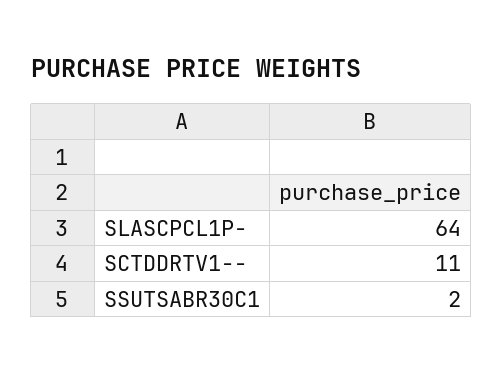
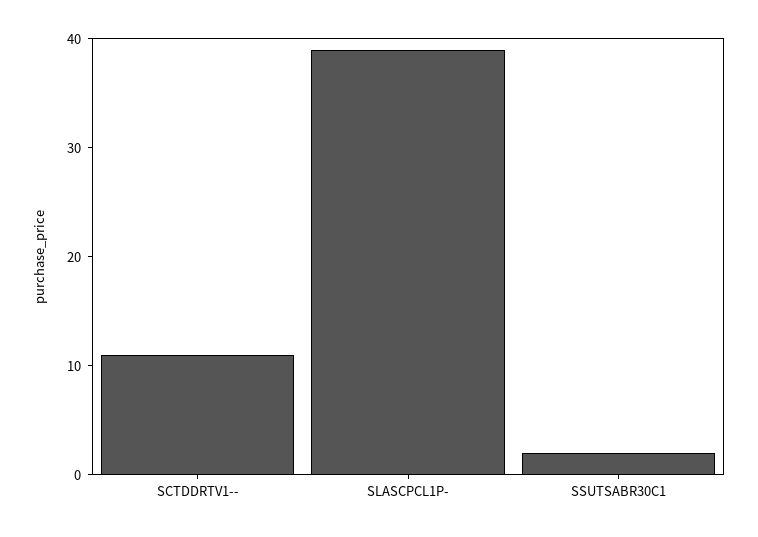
  {
-   "SLASCPCL1P-": 64,
+   "SLASCPCL1P-": 39,
    "SCTDDRTV1--": 11,
    "SSUTSABR30C1": 2
  }

